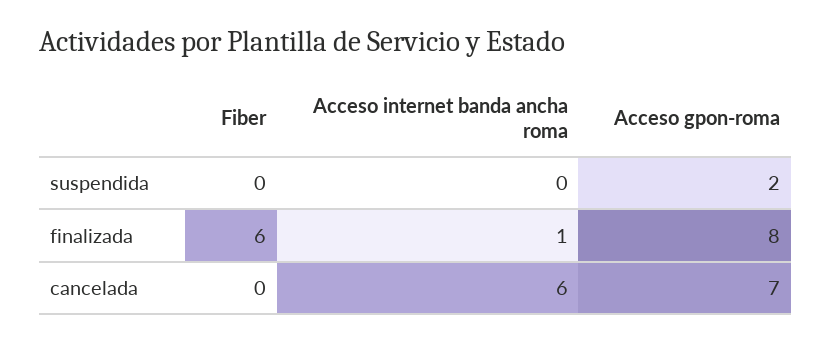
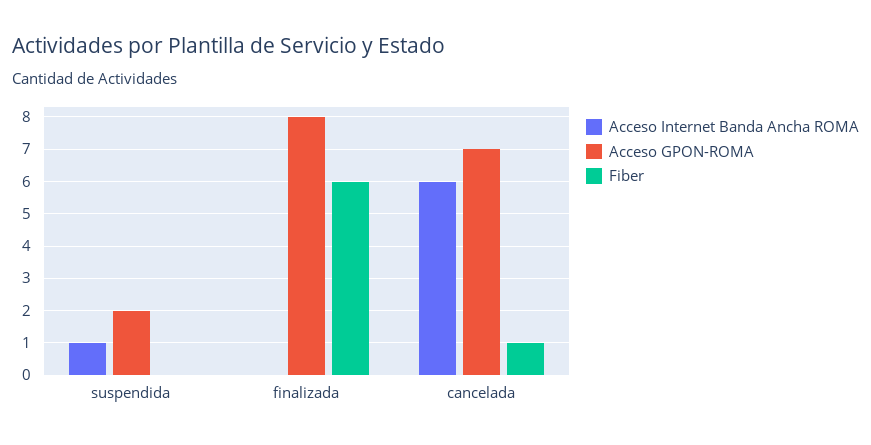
  {
    "Fiber": {
      "suspendida": 0,
      "finalizada": 6,
-     "cancelada": 0
+     "cancelada": 1
    },
    "Acceso internet banda ancha roma": {
-     "suspendida": 0,
+     "suspendida": 1,
-     "finalizada": 1,
+     "finalizada": 0,
      "cancelada": 6
    },
    "Acceso gpon-roma": {
      "suspendida": 2,
      "finalizada": 8,
      "cancelada": 7
    }
  }

